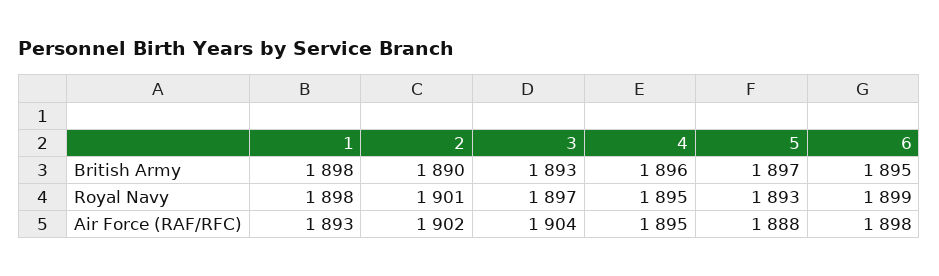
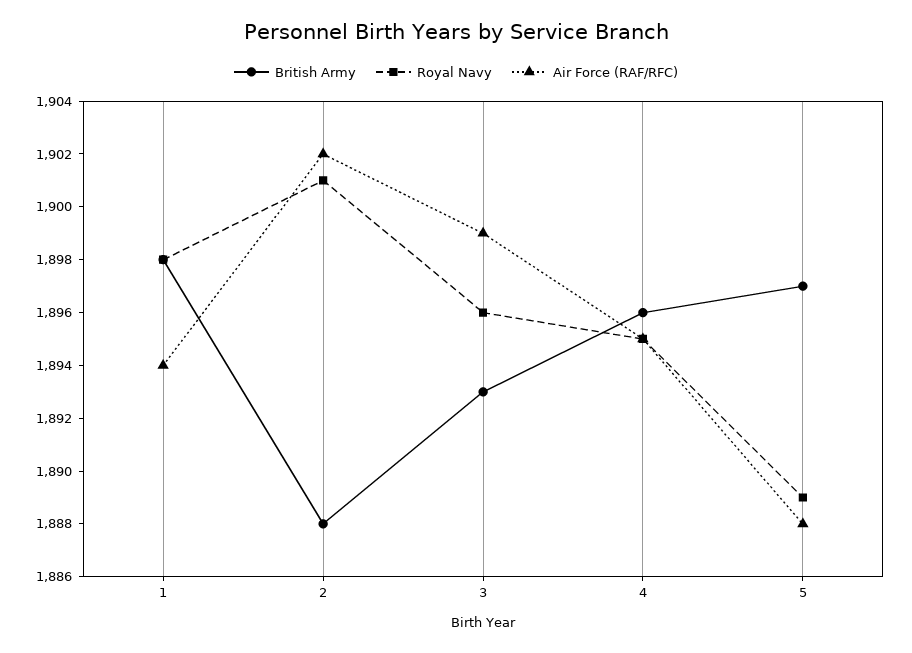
  {
    "British Army": {
      "1": 1898,
-     "2": 1890,
+     "2": 1888,
      "3": 1893,
      "4": 1896,
-     "5": 1897,
+     "5": 1897
-     "6": 1895
    },
    "Royal Navy": {
      "1": 1898,
      "2": 1901,
-     "3": 1897,
+     "3": 1896,
      "4": 1895,
-     "5": 1893,
+     "5": 1889
-     "6": 1899
    },
    "Air Force (RAF/RFC)": {
-     "1": 1893,
+     "1": 1894,
      "2": 1902,
-     "3": 1904,
+     "3": 1899,
      "4": 1895,
-     "5": 1888,
+     "5": 1888
-     "6": 1898
    }
  }

